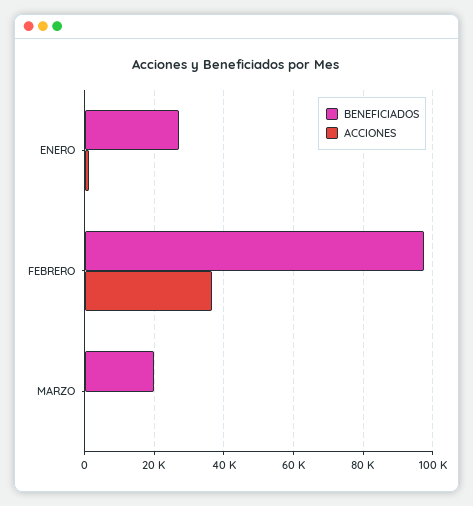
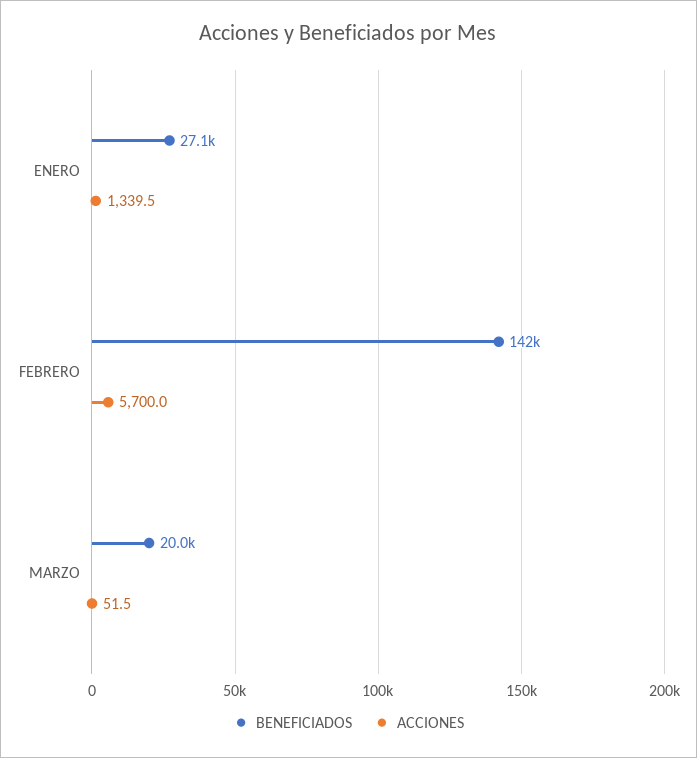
  {
    "BENEFICIADOS": {
      "ENERO": 27100,
-     "FEBRERO": 98000,
+     "FEBRERO": 142000,
      "MARZO": 20000
    },
    "ACCIONES": {
      "ENERO": 1339.5,
-     "FEBRERO": 36000,
+     "FEBRERO": 5700,
      "MARZO": 51.5
    }
  }

